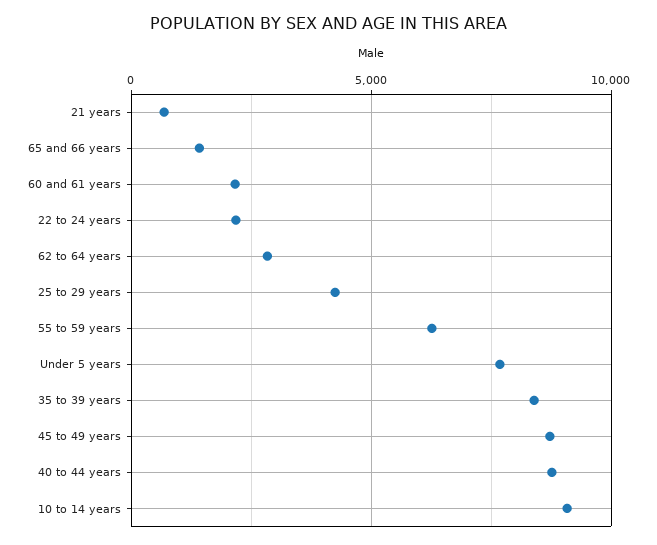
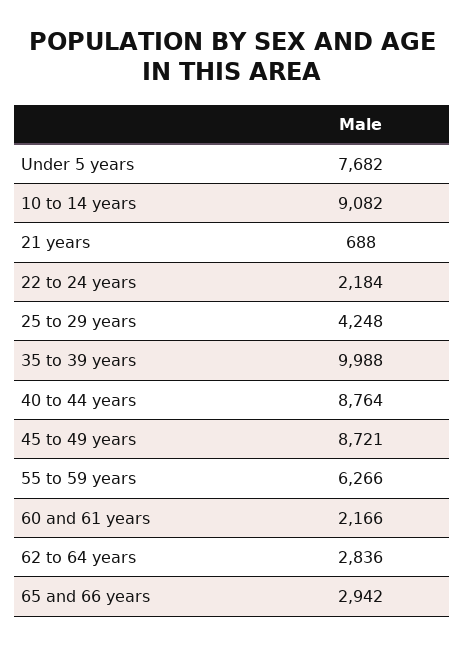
  {
    "21 years": 688,
-   "65 and 66 years": 1500,
+   "65 and 66 years": 2942,
    "60 and 61 years": 2166,
    "22 to 24 years": 2184,
    "62 to 64 years": 2836,
    "25 to 29 years": 4248,
    "55 to 59 years": 6266,
    "Under 5 years": 7682,
-   "35 to 39 years": 8500,
+   "35 to 39 years": 9988,
    "45 to 49 years": 8721,
    "40 to 44 years": 8764,
    "10 to 14 years": 9082
  }

